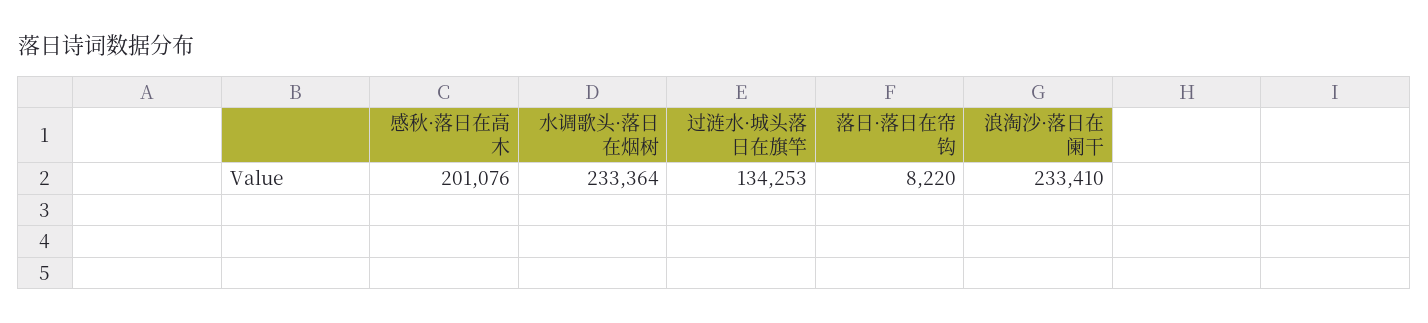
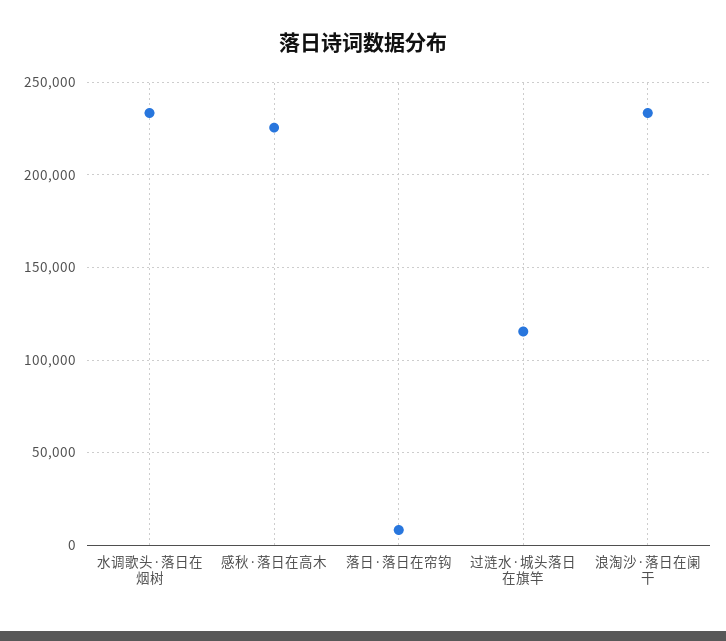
  {
-   "感秋·落日在高木": 201076,
+   "感秋·落日在高木": 225000,
    "水调歌头·落日在烟树": 233364,
-   "过涟水·城头落日在旗竿": 134253,
+   "过涟水·城头落日在旗竿": 115000,
    "落日·落日在帘钩": 8220,
    "浪淘沙·落日在阑干": 233410
  }

